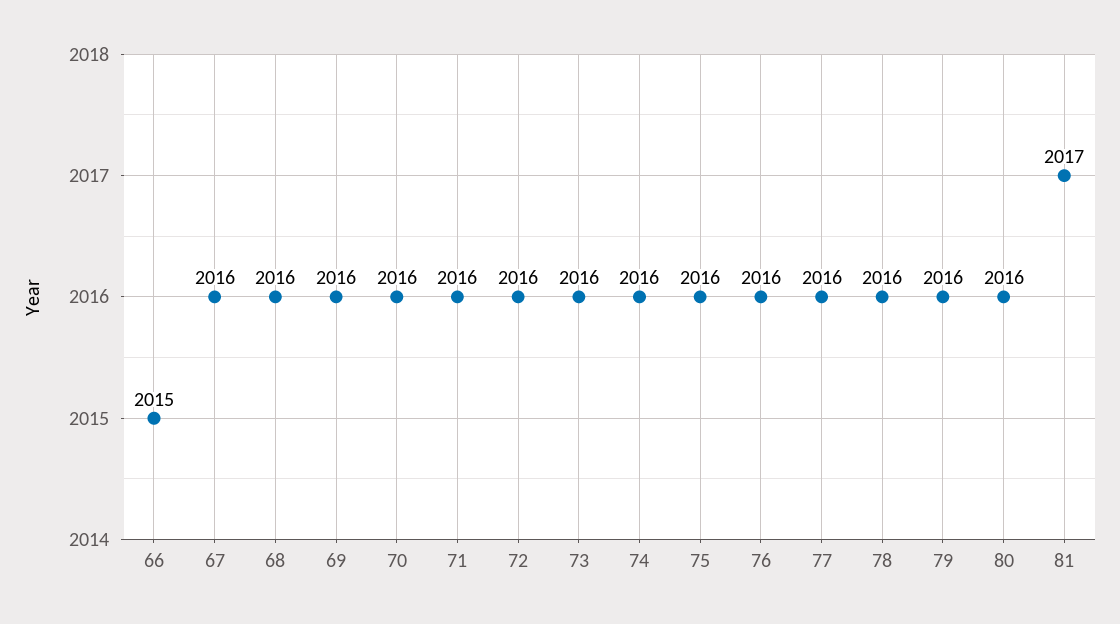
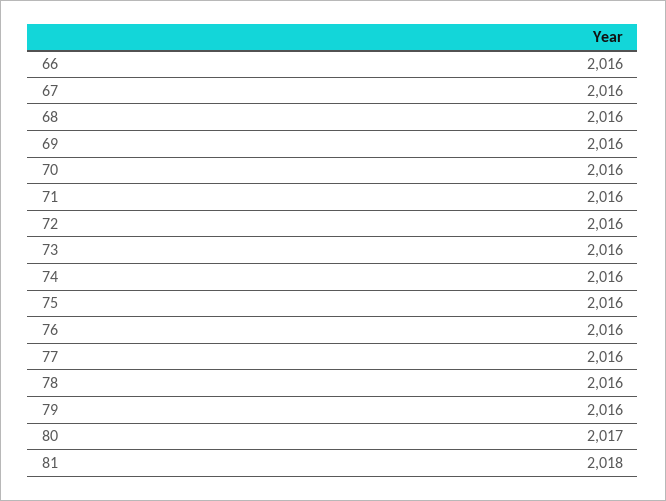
  {
-   "66": 2015,
+   "66": 2016,
    "67": 2016,
    "68": 2016,
    "69": 2016,
    "70": 2016,
    "71": 2016,
    "72": 2016,
    "73": 2016,
    "74": 2016,
    "75": 2016,
    "76": 2016,
    "77": 2016,
    "78": 2016,
    "79": 2016,
-   "80": 2016,
+   "80": 2017,
-   "81": 2017
+   "81": 2018
  }

